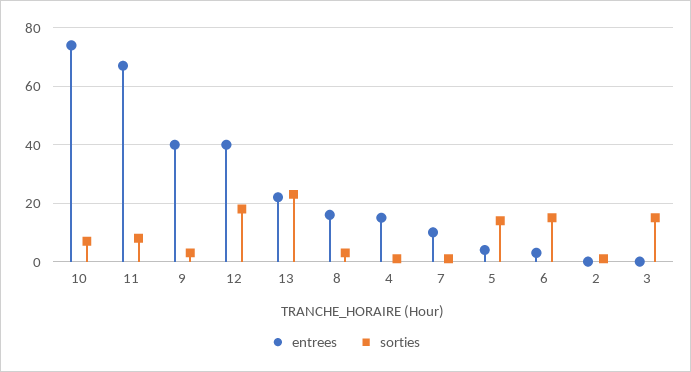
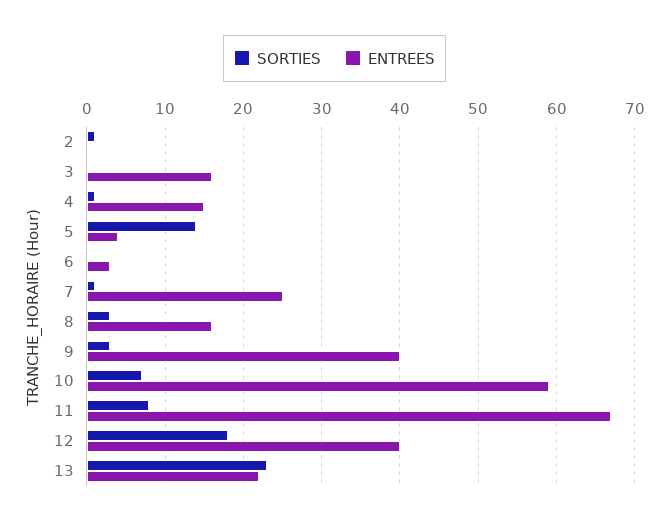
  {
    "entrees": {
-     "10": 75,
+     "10": 59,
      "11": 67,
      "9": 40,
      "12": 40,
      "13": 22,
      "8": 16,
      "4": 15,
-     "7": 10,
+     "7": 25,
      "5": 4,
      "6": 3,
      "2": 0,
-     "3": 0
+     "3": 16
    },
    "sorties": {
      "10": 7,
      "11": 8,
      "9": 3,
      "12": 18,
      "13": 23,
      "8": 3,
      "4": 1,
      "7": 1,
      "5": 14,
-     "6": 15,
+     "6": 0,
      "2": 1,
-     "3": 15
+     "3": 0
    }
  }

